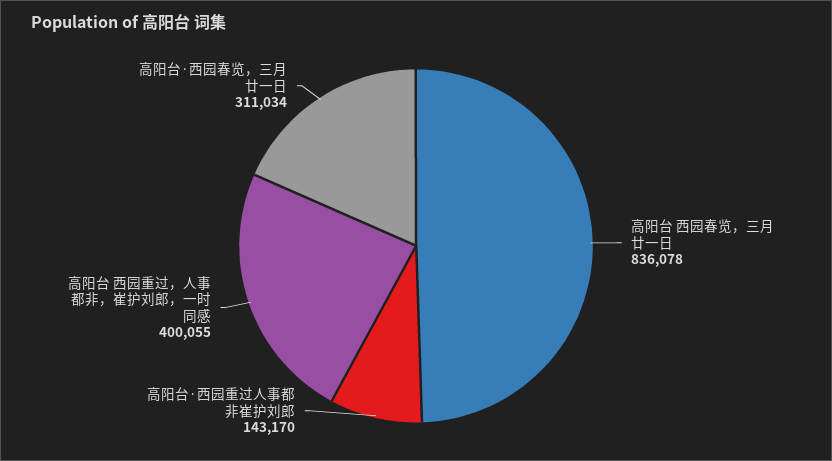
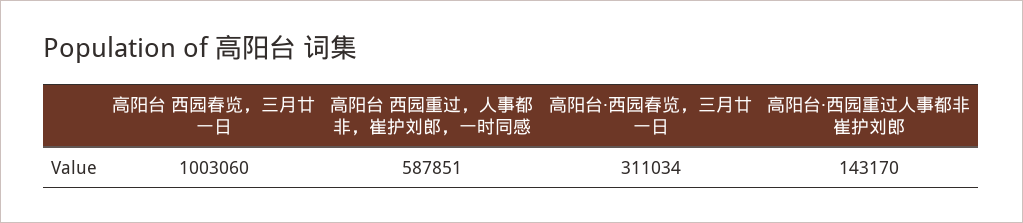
  {
-   "高阳台 西园春览，三月廿一日": 836078,
+   "高阳台 西园春览，三月廿一日": 1003060,
    "高阳台·西园重过人事都非崔护刘郎": 143170,
-   "高阳台 西园重过，人事都非，崔护刘郎，一时同感": 400055,
+   "高阳台 西园重过，人事都非，崔护刘郎，一时同感": 587851,
    "高阳台·西园春览，三月廿一日": 311034
  }

